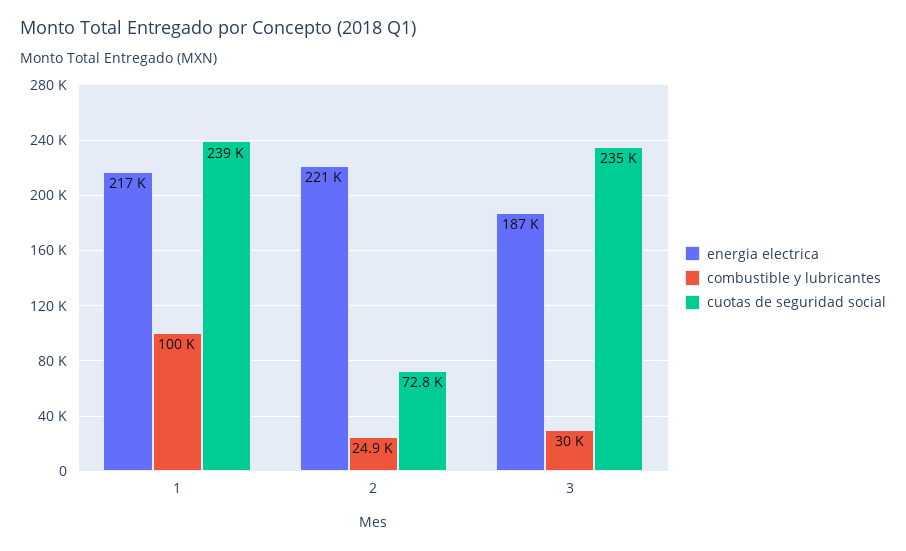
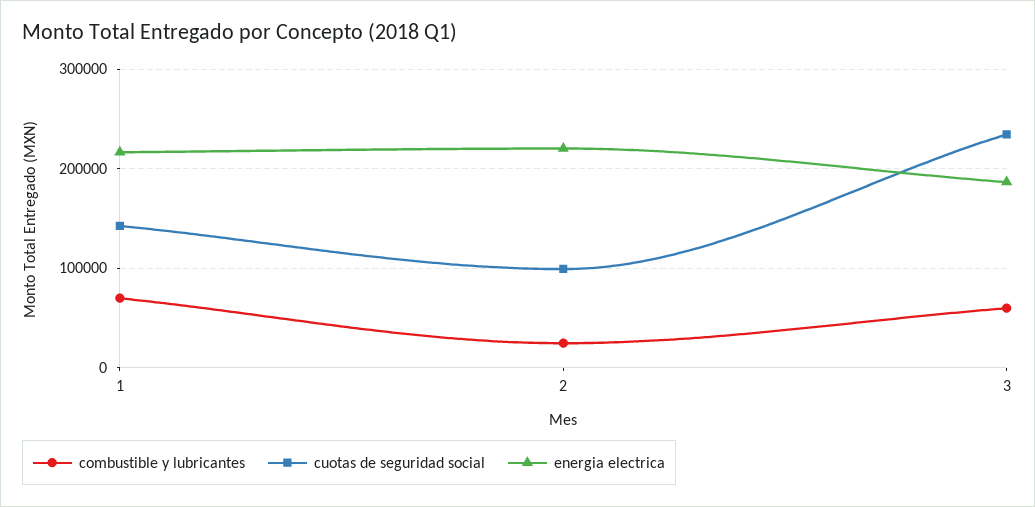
  {
    "energia electrica": {
      "1": 217000,
      "2": 221000,
      "3": 187000
    },
    "combustible y lubricantes": {
-     "1": 100000,
+     "1": 70000,
      "2": 24900,
-     "3": 30000
+     "3": 60000
    },
    "cuotas de seguridad social": {
-     "1": 239000,
+     "1": 140000,
-     "2": 72800,
+     "2": 100000,
      "3": 235000
    }
  }

